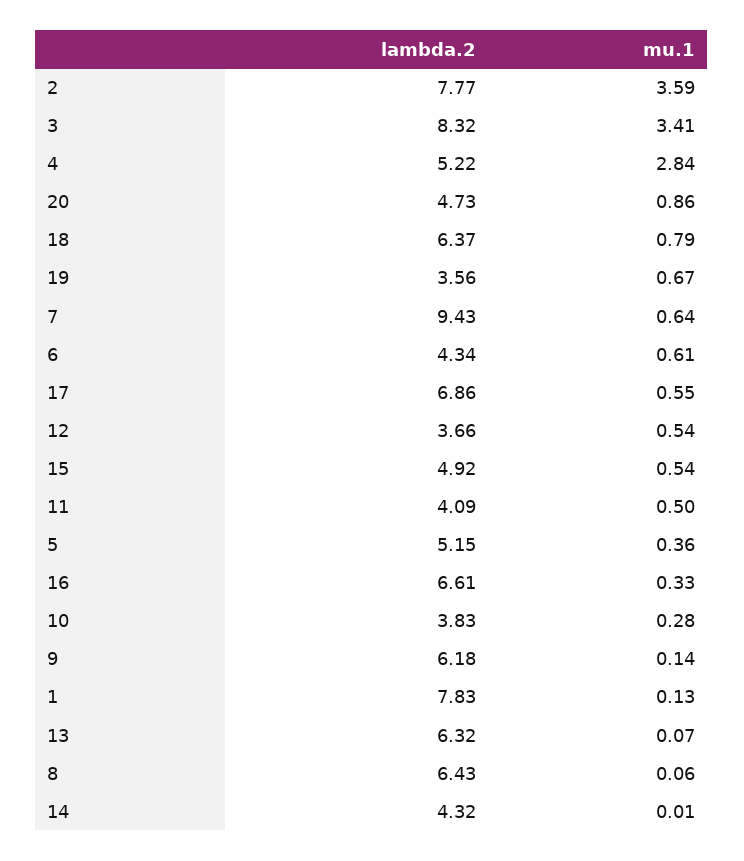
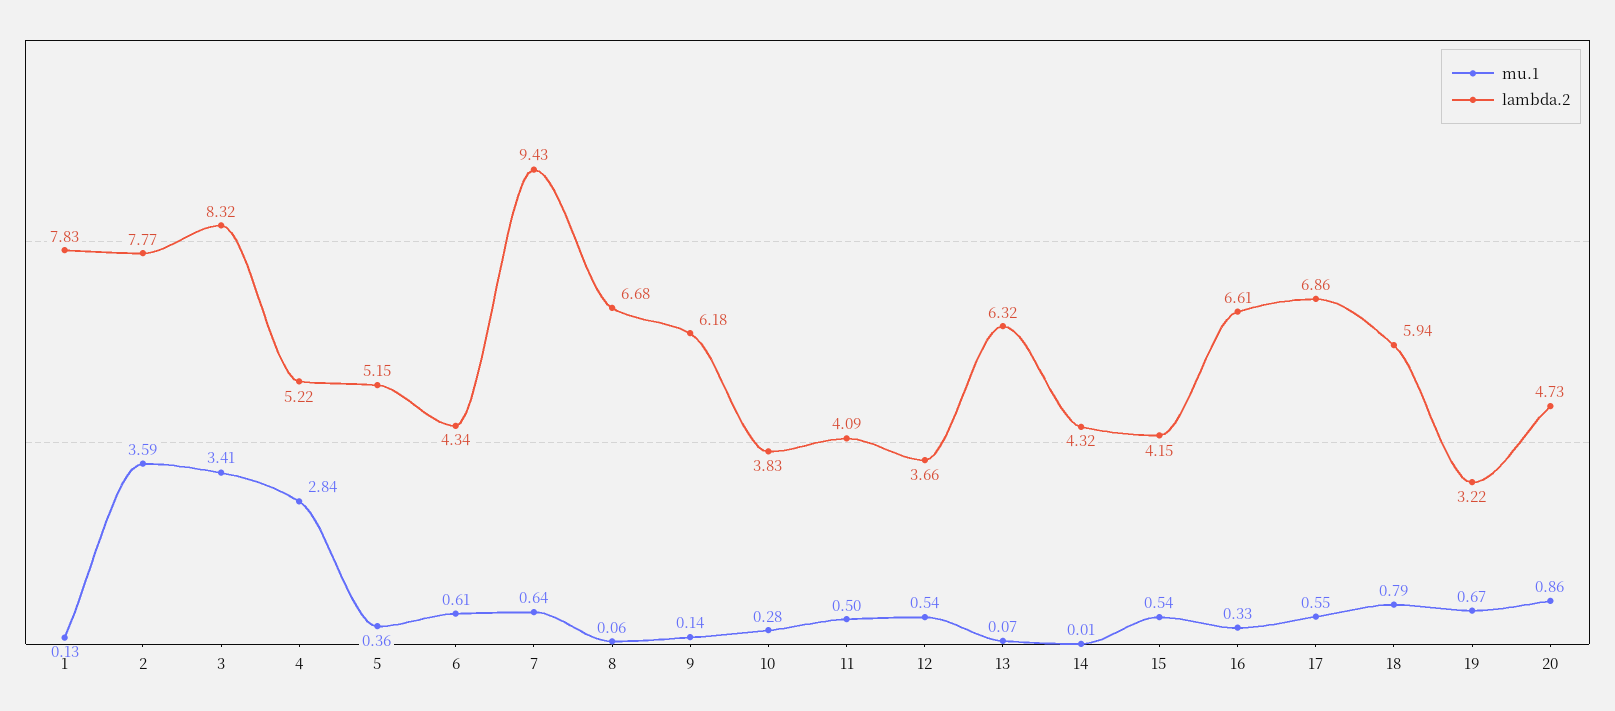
  {
    "lambda.2": {
      "2": 7.77,
      "3": 8.32,
      "4": 5.22,
      "20": 4.73,
-     "18": 6.37,
+     "18": 5.94,
-     "19": 3.56,
+     "19": 3.22,
      "7": 9.43,
      "6": 4.34,
      "17": 6.86,
      "12": 3.66,
-     "15": 4.92,
+     "15": 4.15,
      "11": 4.09,
      "5": 5.15,
      "16": 6.61,
      "10": 3.83,
      "9": 6.18,
      "1": 7.83,
      "13": 6.32,
-     "8": 6.43,
+     "8": 6.68,
      "14": 4.32
    },
    "mu.1": {
      "2": 3.59,
      "3": 3.41,
      "4": 2.84,
      "20": 0.86,
      "18": 0.79,
      "19": 0.67,
      "7": 0.64,
      "6": 0.61,
      "17": 0.55,
      "12": 0.54,
      "15": 0.54,
      "11": 0.5,
      "5": 0.36,
      "16": 0.33,
      "10": 0.28,
      "9": 0.14,
      "1": 0.13,
      "13": 0.07,
      "8": 0.06,
      "14": 0.01
    }
  }

